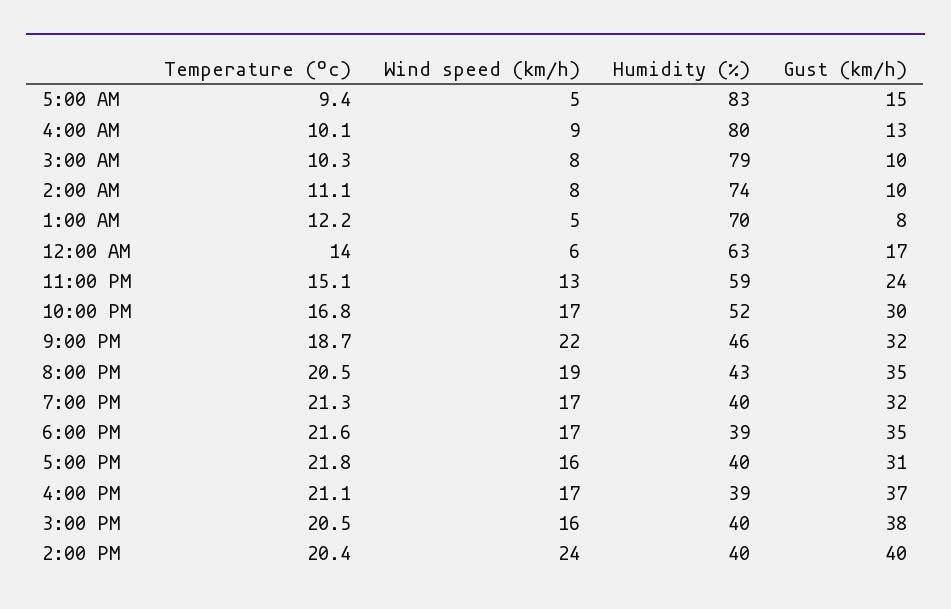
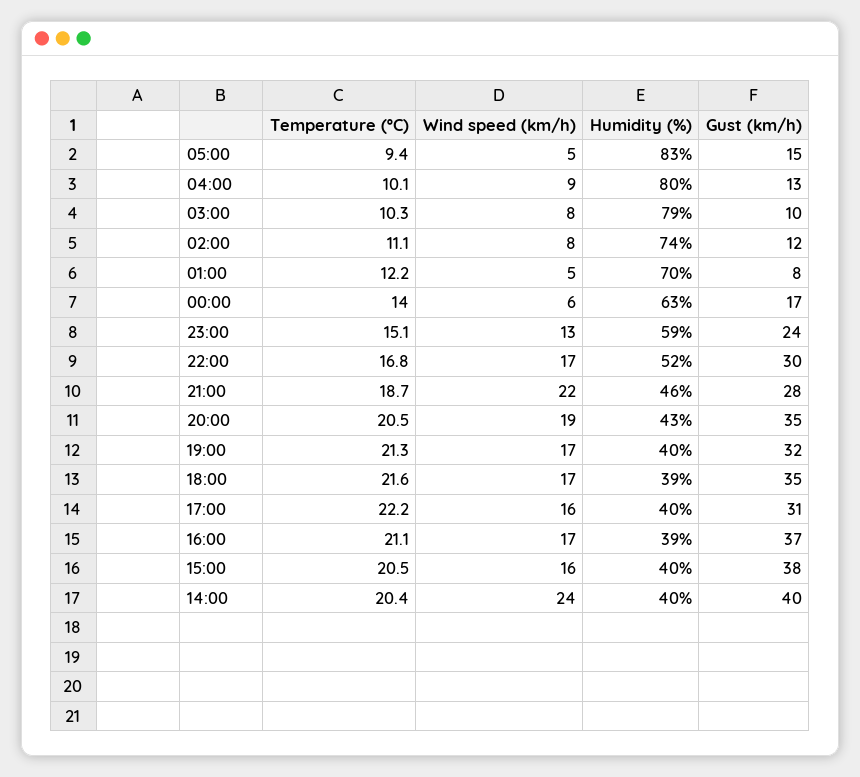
  {
    "Temperature (ºc)": {
      "5:00 AM": 9.4,
      "4:00 AM": 10.1,
      "3:00 AM": 10.3,
      "2:00 AM": 11.1,
      "1:00 AM": 12.2,
      "12:00 AM": 14,
      "11:00 PM": 15.1,
      "10:00 PM": 16.8,
      "9:00 PM": 18.7,
      "8:00 PM": 20.5,
      "7:00 PM": 21.3,
      "6:00 PM": 21.6,
-     "5:00 PM": 21.8,
+     "5:00 PM": 22.2,
      "4:00 PM": 21.1,
      "3:00 PM": 20.5,
      "2:00 PM": 20.4
    },
    "Wind speed (km/h)": {
      "5:00 AM": 5,
      "4:00 AM": 9,
      "3:00 AM": 8,
      "2:00 AM": 8,
      "1:00 AM": 5,
      "12:00 AM": 6,
      "11:00 PM": 13,
      "10:00 PM": 17,
      "9:00 PM": 22,
      "8:00 PM": 19,
      "7:00 PM": 17,
      "6:00 PM": 17,
      "5:00 PM": 16,
      "4:00 PM": 17,
      "3:00 PM": 16,
      "2:00 PM": 24
    },
    "Humidity (%)": {
      "5:00 AM": 83,
      "4:00 AM": 80,
      "3:00 AM": 79,
      "2:00 AM": 74,
      "1:00 AM": 70,
      "12:00 AM": 63,
      "11:00 PM": 59,
      "10:00 PM": 52,
      "9:00 PM": 46,
      "8:00 PM": 43,
      "7:00 PM": 40,
      "6:00 PM": 39,
      "5:00 PM": 40,
      "4:00 PM": 39,
      "3:00 PM": 40,
      "2:00 PM": 40
    },
    "Gust (km/h)": {
      "5:00 AM": 15,
      "4:00 AM": 13,
      "3:00 AM": 10,
-     "2:00 AM": 10,
+     "2:00 AM": 12,
      "1:00 AM": 8,
      "12:00 AM": 17,
      "11:00 PM": 24,
      "10:00 PM": 30,
-     "9:00 PM": 32,
+     "9:00 PM": 28,
      "8:00 PM": 35,
      "7:00 PM": 32,
      "6:00 PM": 35,
      "5:00 PM": 31,
      "4:00 PM": 37,
      "3:00 PM": 38,
      "2:00 PM": 40
    }
  }

